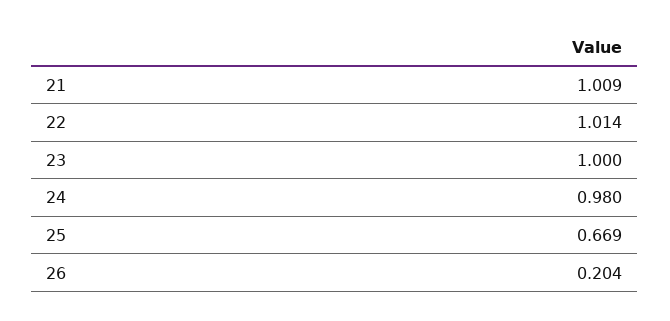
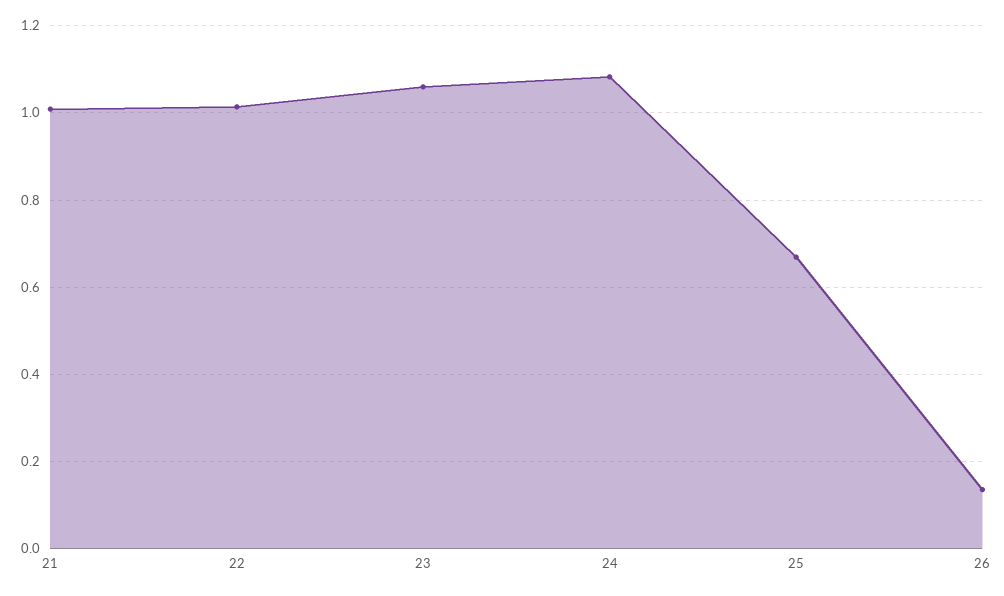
  {
    "21": 1.009,
    "22": 1.014,
-   "23": 1,
+   "23": 1.06,
-   "24": 0.98,
+   "24": 1.08,
    "25": 0.669,
-   "26": 0.204
+   "26": 0.14
  }

